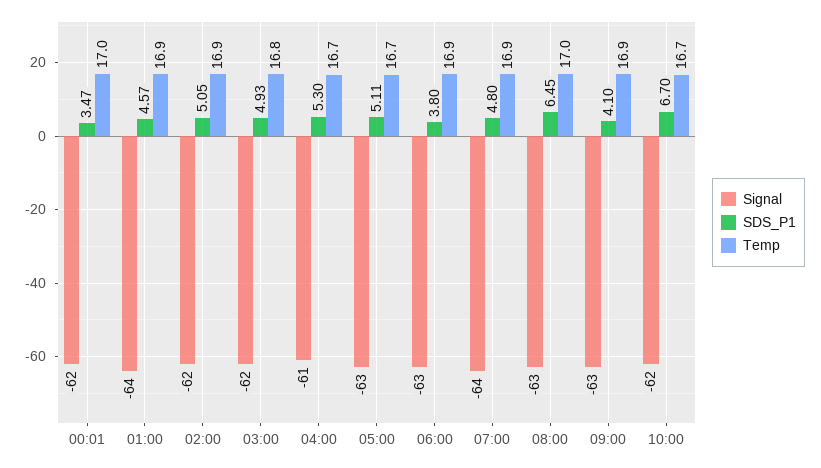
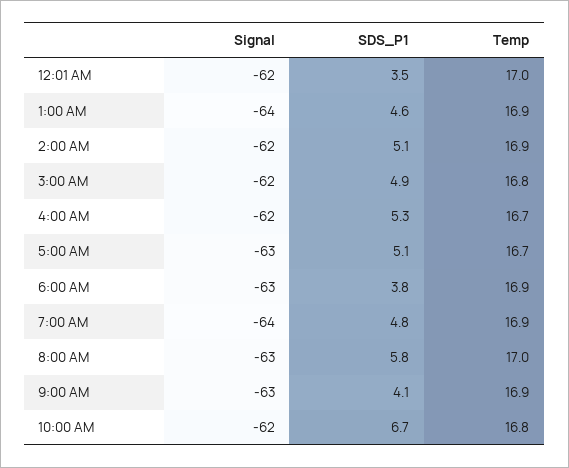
  {
    "Signal": {
      "00:01": -62,
      "01:00": -64,
      "02:00": -62,
      "03:00": -62,
-     "04:00": -61,
+     "04:00": -62,
      "05:00": -63,
      "06:00": -63,
      "07:00": -64,
      "08:00": -63,
      "09:00": -63,
      "10:00": -62
    },
    "SDS_P1": {
      "00:01": 3.47,
      "01:00": 4.57,
      "02:00": 5.05,
      "03:00": 4.93,
      "04:00": 5.3,
      "05:00": 5.11,
      "06:00": 3.8,
      "07:00": 4.8,
-     "08:00": 6.45,
+     "08:00": 5.8,
      "09:00": 4.1,
      "10:00": 6.7
    },
    "Temp": {
      "00:01": 17,
      "01:00": 16.9,
      "02:00": 16.9,
      "03:00": 16.8,
      "04:00": 16.7,
      "05:00": 16.7,
      "06:00": 16.9,
      "07:00": 16.9,
      "08:00": 17,
      "09:00": 16.9,
-     "10:00": 16.7
+     "10:00": 16.8
    }
  }

